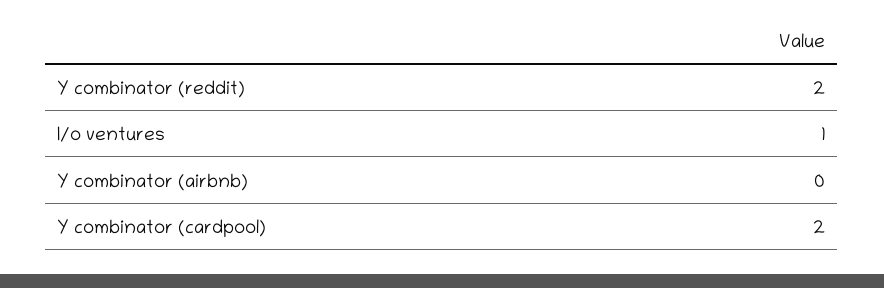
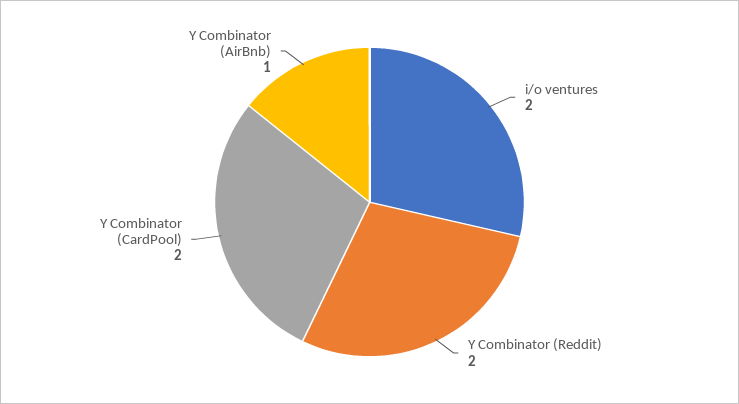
  {
    "Y combinator (reddit)": 2,
-   "I/o ventures": 1,
+   "I/o ventures": 2,
-   "Y combinator (airbnb)": 0,
+   "Y combinator (airbnb)": 1,
    "Y combinator (cardpool)": 2
  }

